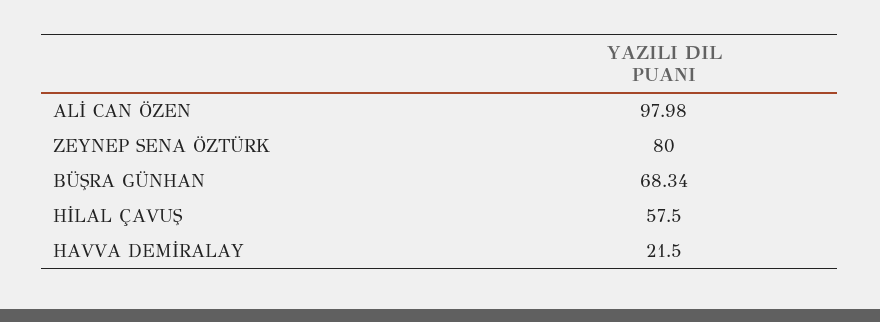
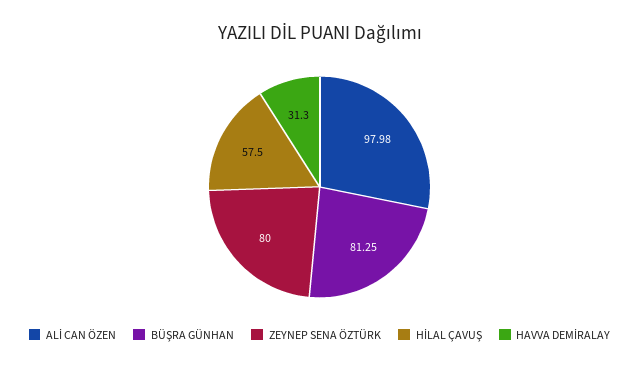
  {
    "ALİ CAN ÖZEN": 97.98,
    "ZEYNEP SENA ÖZTÜRK": 80,
-   "BÜŞRA GÜNHAN": 68.34,
+   "BÜŞRA GÜNHAN": 81.25,
    "HİLAL ÇAVUŞ": 57.5,
-   "HAVVA DEMİRALAY": 21.5
+   "HAVVA DEMİRALAY": 31.3
  }

